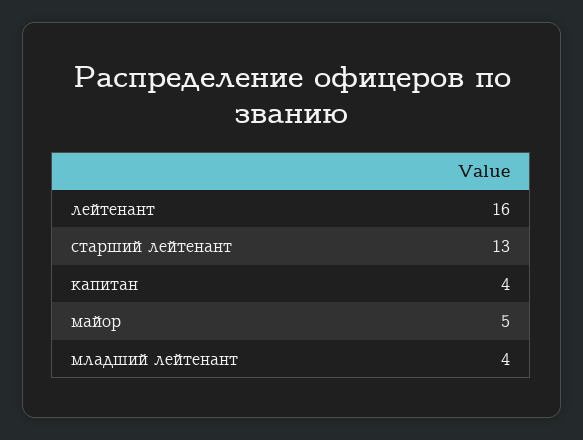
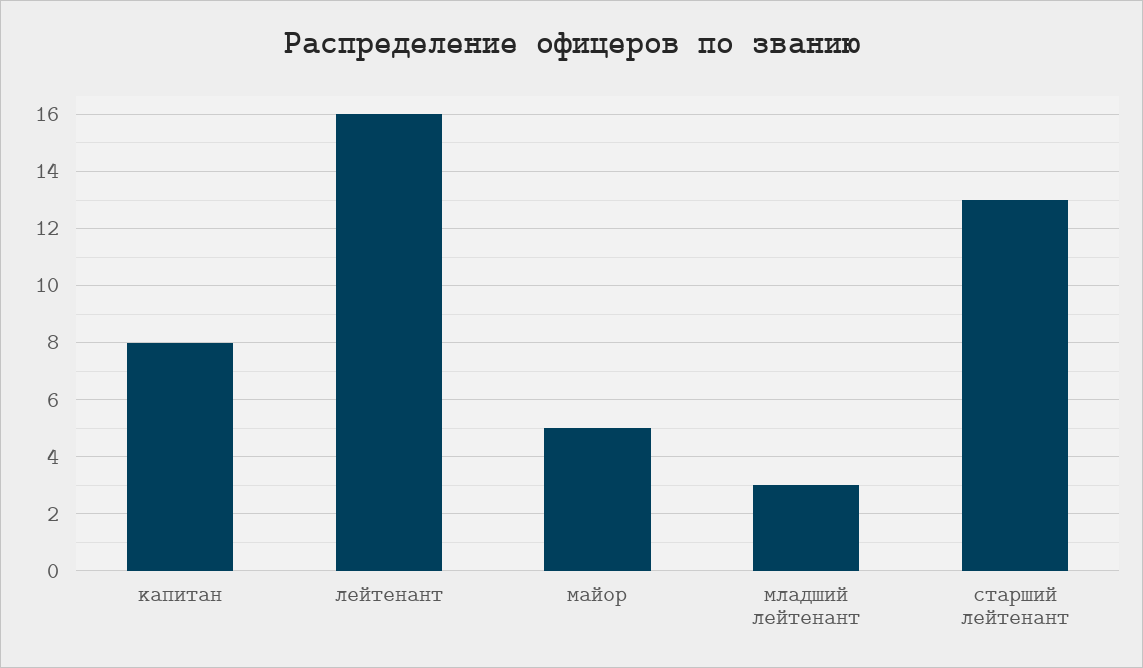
  {
    "лейтенант": 16,
    "старший лейтенант": 13,
-   "капитан": 4,
+   "капитан": 8,
    "майор": 5,
-   "младший лейтенант": 4
+   "младший лейтенант": 3
  }

